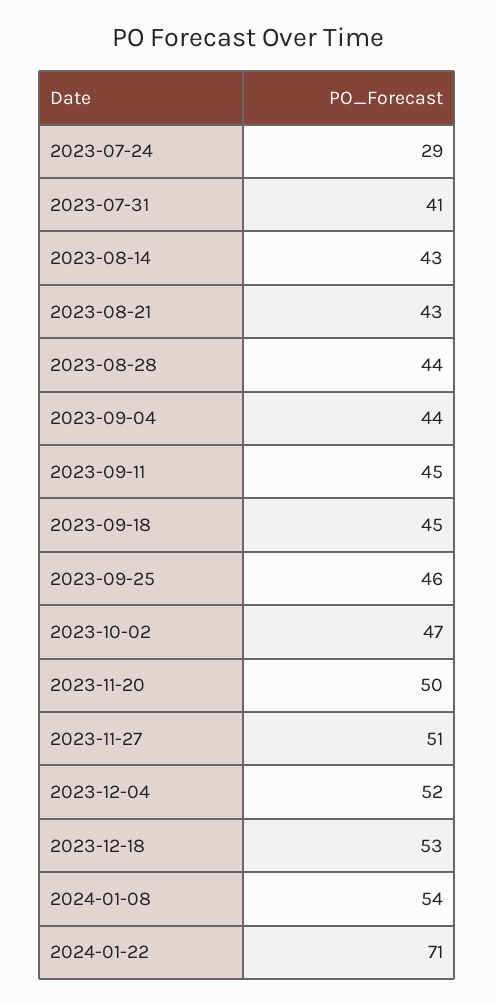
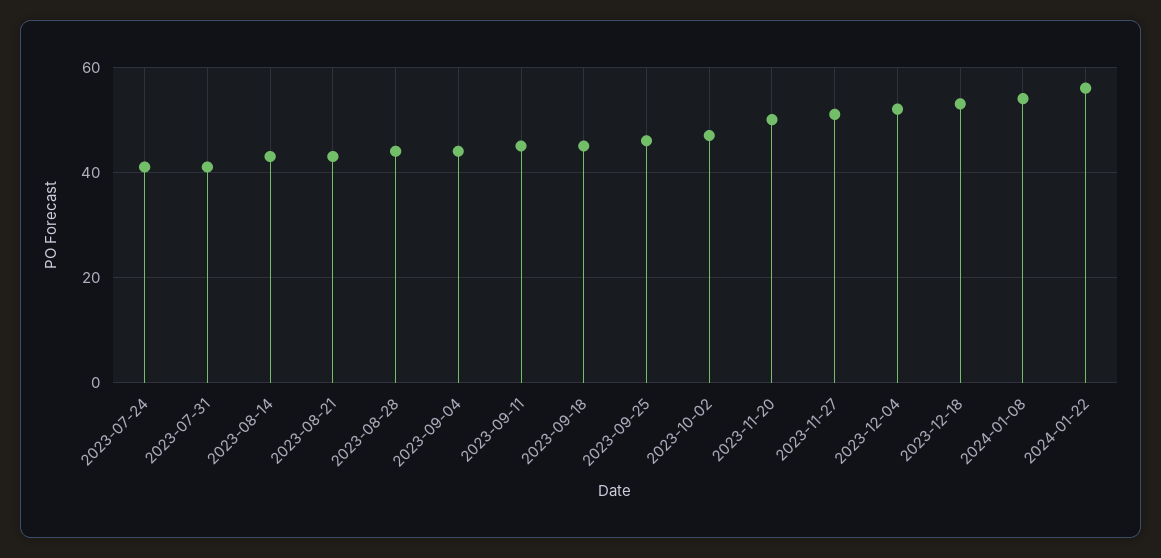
  {
-   "2023-07-24": 29,
+   "2023-07-24": 40,
    "2023-07-31": 41,
    "2023-08-14": 43,
    "2023-08-21": 43,
    "2023-08-28": 44,
    "2023-09-04": 44,
    "2023-09-11": 45,
    "2023-09-18": 45,
    "2023-09-25": 46,
    "2023-10-02": 47,
    "2023-11-20": 50,
    "2023-11-27": 51,
    "2023-12-04": 52,
    "2023-12-18": 53,
    "2024-01-08": 54,
-   "2024-01-22": 71
+   "2024-01-22": 55
  }

